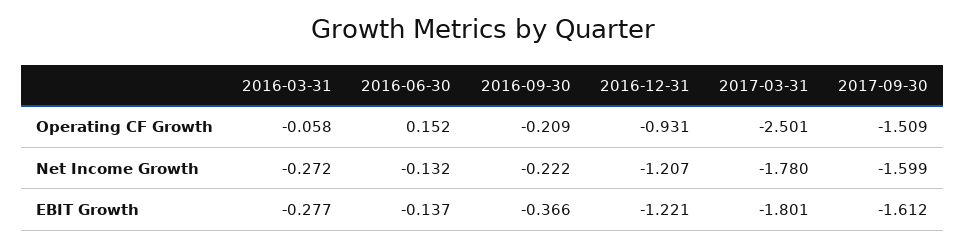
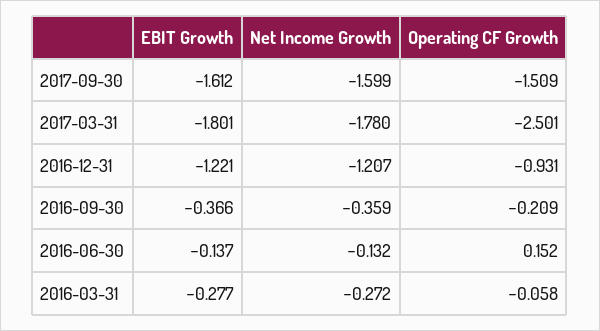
  {
    "2016-03-31": {
      "Operating CF Growth": -0.058,
      "Net Income Growth": -0.272,
      "EBIT Growth": -0.277
    },
    "2016-06-30": {
      "Operating CF Growth": 0.152,
      "Net Income Growth": -0.132,
      "EBIT Growth": -0.137
    },
    "2016-09-30": {
      "Operating CF Growth": -0.209,
-     "Net Income Growth": -0.222,
+     "Net Income Growth": -0.359,
      "EBIT Growth": -0.366
    },
    "2016-12-31": {
      "Operating CF Growth": -0.931,
      "Net Income Growth": -1.207,
      "EBIT Growth": -1.221
    },
    "2017-03-31": {
      "Operating CF Growth": -2.501,
      "Net Income Growth": -1.78,
      "EBIT Growth": -1.801
    },
    "2017-09-30": {
      "Operating CF Growth": -1.509,
      "Net Income Growth": -1.599,
      "EBIT Growth": -1.612
    }
  }

